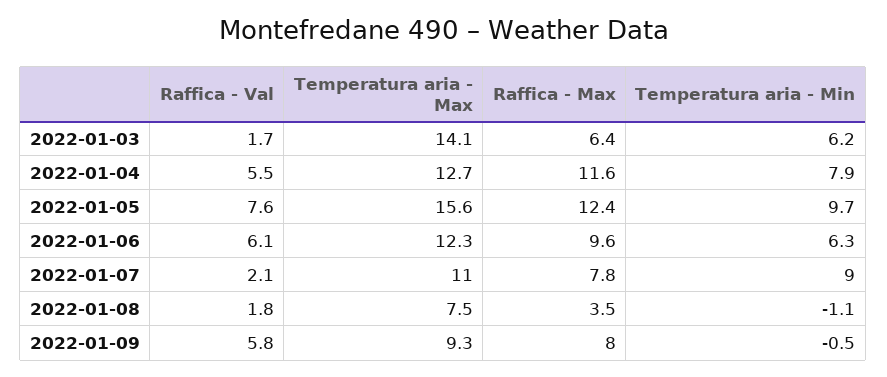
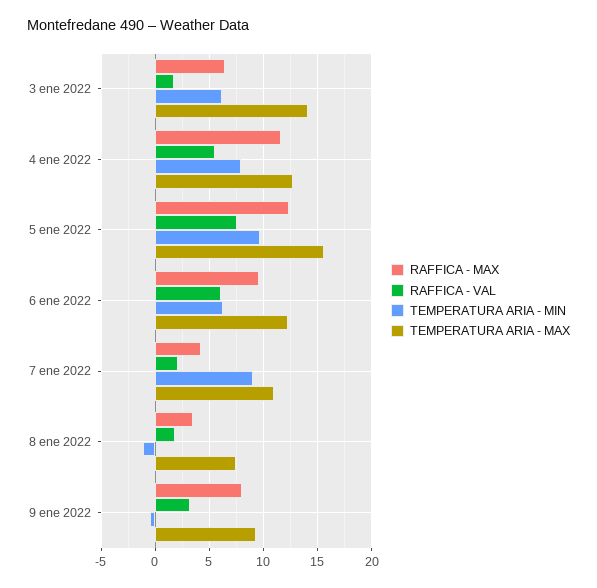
  {
    "Raffica - Val": {
      "2022-01-03": 1.7,
      "2022-01-04": 5.5,
      "2022-01-05": 7.6,
      "2022-01-06": 6.1,
      "2022-01-07": 2.1,
      "2022-01-08": 1.8,
-     "2022-01-09": 5.8
+     "2022-01-09": 3
    },
    "Temperatura aria - Max": {
      "2022-01-03": 14.1,
      "2022-01-04": 12.7,
      "2022-01-05": 15.6,
      "2022-01-06": 12.3,
      "2022-01-07": 11,
      "2022-01-08": 7.5,
      "2022-01-09": 9.3
    },
    "Raffica - Max": {
      "2022-01-03": 6.4,
      "2022-01-04": 11.6,
      "2022-01-05": 12.4,
      "2022-01-06": 9.6,
-     "2022-01-07": 7.8,
+     "2022-01-07": 4,
      "2022-01-08": 3.5,
      "2022-01-09": 8
    },
    "Temperatura aria - Min": {
      "2022-01-03": 6.2,
      "2022-01-04": 7.9,
      "2022-01-05": 9.7,
      "2022-01-06": 6.3,
      "2022-01-07": 9,
      "2022-01-08": -1.1,
      "2022-01-09": -0.5
    }
  }

